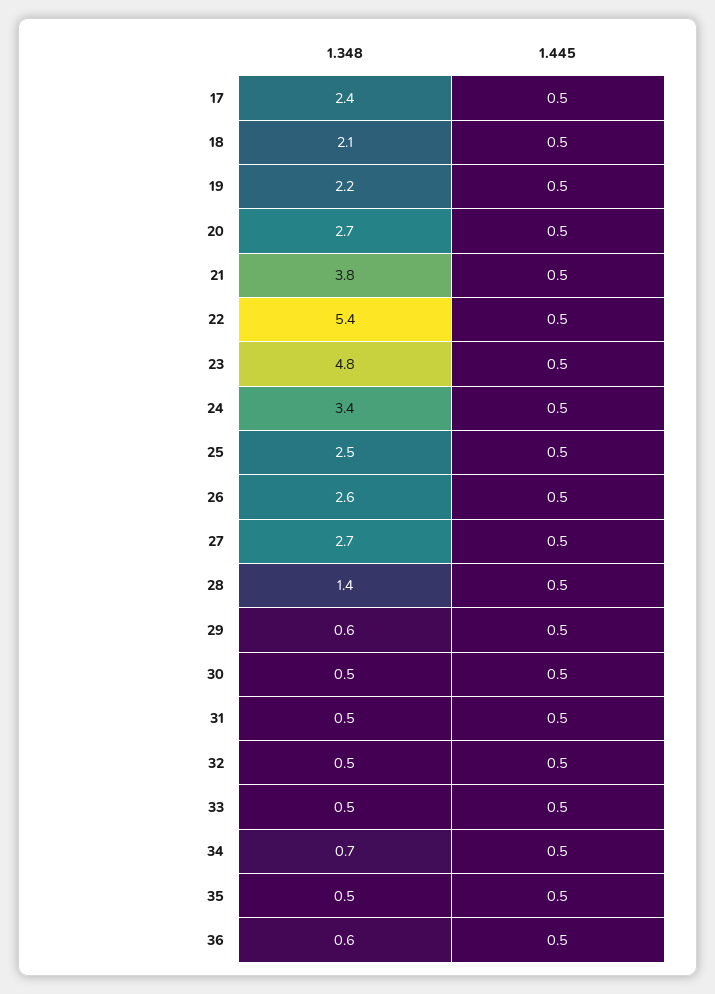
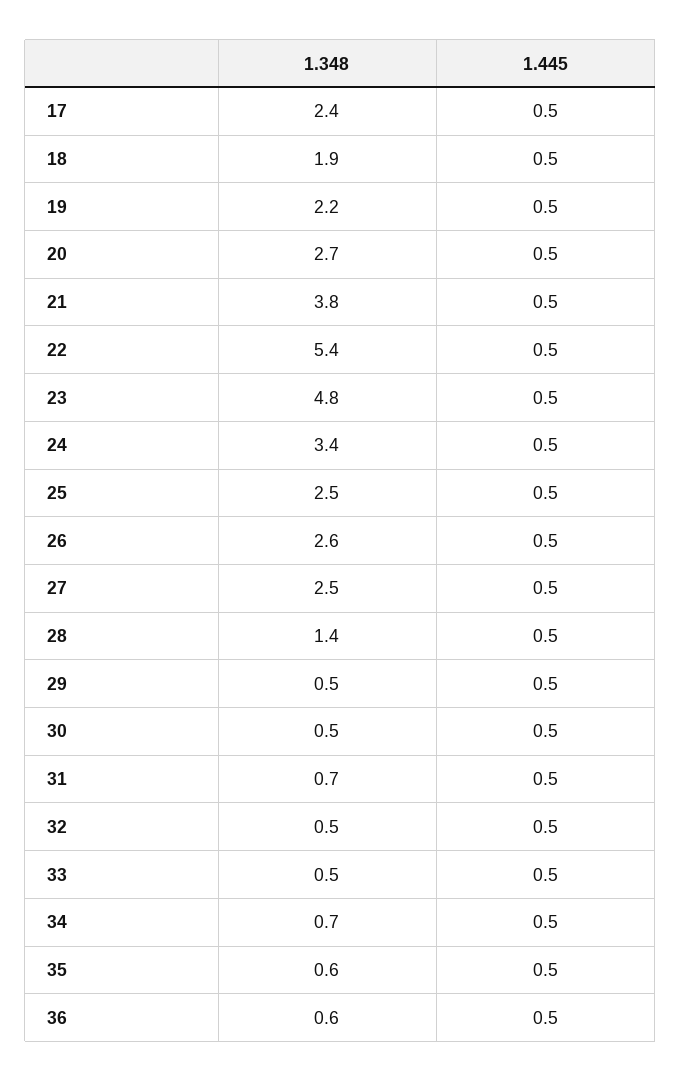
  {
    "1.348": {
      "17": 2.4,
-     "18": 2.1,
+     "18": 1.9,
      "19": 2.2,
      "20": 2.7,
      "21": 3.8,
      "22": 5.4,
      "23": 4.8,
      "24": 3.4,
      "25": 2.5,
      "26": 2.6,
-     "27": 2.7,
+     "27": 2.5,
      "28": 1.4,
-     "29": 0.6,
+     "29": 0.5,
      "30": 0.5,
-     "31": 0.5,
+     "31": 0.7,
      "32": 0.5,
      "33": 0.5,
      "34": 0.7,
-     "35": 0.5,
+     "35": 0.6,
      "36": 0.6
    },
    "1.445": {
      "17": 0.5,
      "18": 0.5,
      "19": 0.5,
      "20": 0.5,
      "21": 0.5,
      "22": 0.5,
      "23": 0.5,
      "24": 0.5,
      "25": 0.5,
      "26": 0.5,
      "27": 0.5,
      "28": 0.5,
      "29": 0.5,
      "30": 0.5,
      "31": 0.5,
      "32": 0.5,
      "33": 0.5,
      "34": 0.5,
      "35": 0.5,
      "36": 0.5
    }
  }

